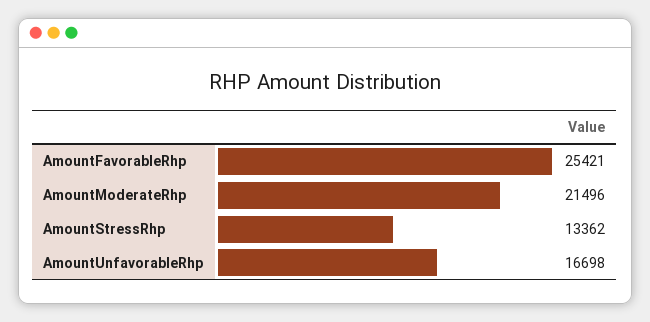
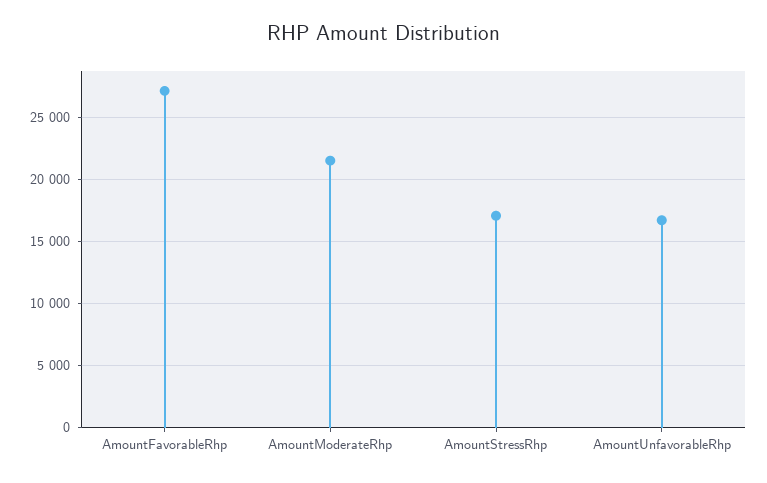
  {
-   "AmountFavorableRhp": 25421,
+   "AmountFavorableRhp": 27000,
    "AmountModerateRhp": 21496,
-   "AmountStressRhp": 13362,
+   "AmountStressRhp": 17000,
    "AmountUnfavorableRhp": 16698
  }

